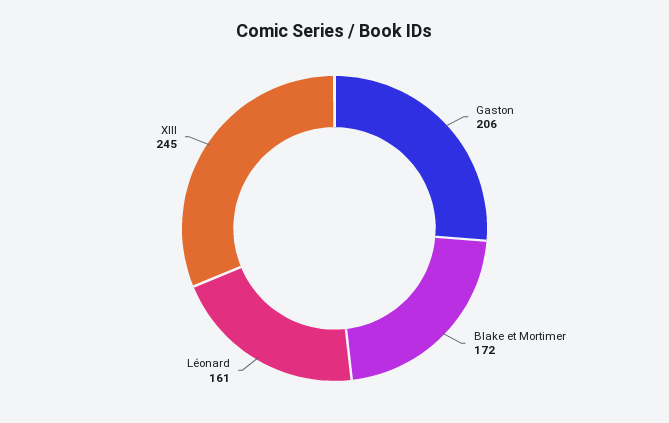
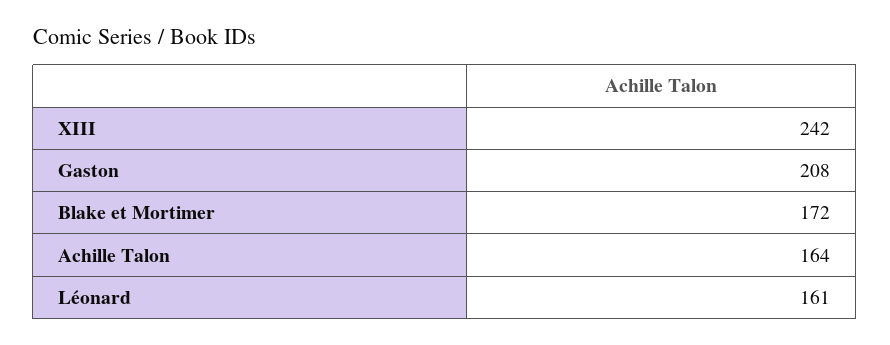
  {
-   "Gaston": 206,
+   "Gaston": 208,
    "Blake et Mortimer": 172,
    "Léonard": 161,
-   "XIII": 245
+   "XIII": 242,
+   "Achille Talon": 164
  }

